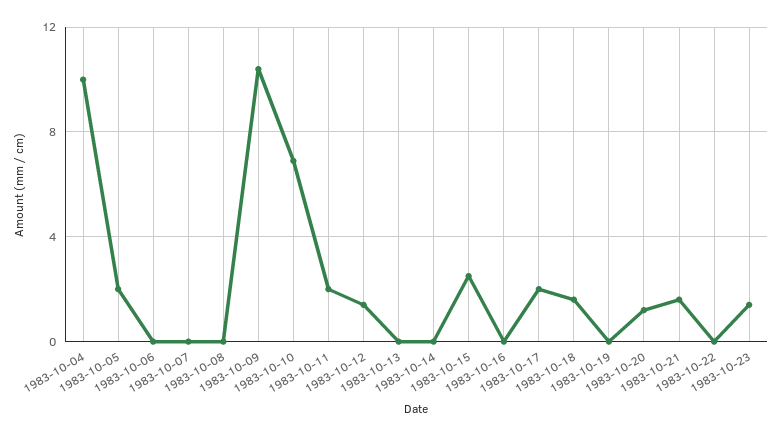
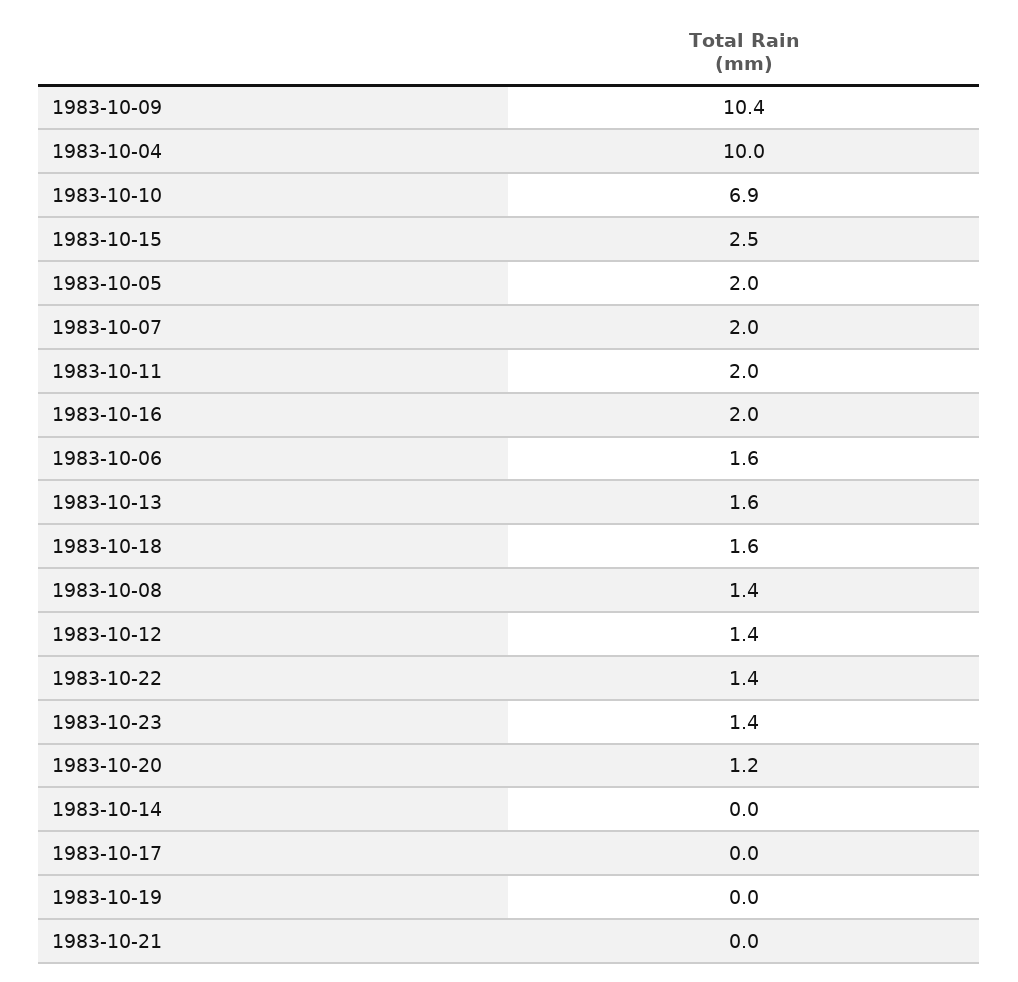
  {
    "1983-10-04": 10,
    "1983-10-05": 2,
-   "1983-10-06": 0,
+   "1983-10-06": 1.6,
-   "1983-10-07": 0,
+   "1983-10-07": 2,
-   "1983-10-08": 0,
+   "1983-10-08": 1.4,
    "1983-10-09": 10.4,
    "1983-10-10": 6.9,
    "1983-10-11": 2,
    "1983-10-12": 1.4,
-   "1983-10-13": 0,
+   "1983-10-13": 1.6,
    "1983-10-14": 0,
    "1983-10-15": 2.5,
-   "1983-10-16": 0,
+   "1983-10-16": 2,
-   "1983-10-17": 2,
+   "1983-10-17": 0,
    "1983-10-18": 1.6,
    "1983-10-19": 0,
    "1983-10-20": 1.2,
-   "1983-10-21": 1.5,
+   "1983-10-21": 0,
-   "1983-10-22": 0,
+   "1983-10-22": 1.4,
    "1983-10-23": 1.4
  }

